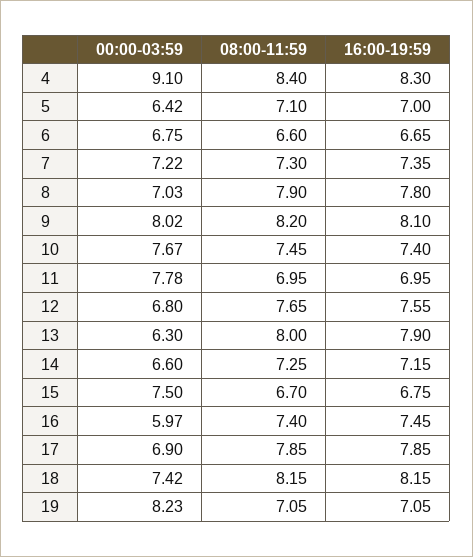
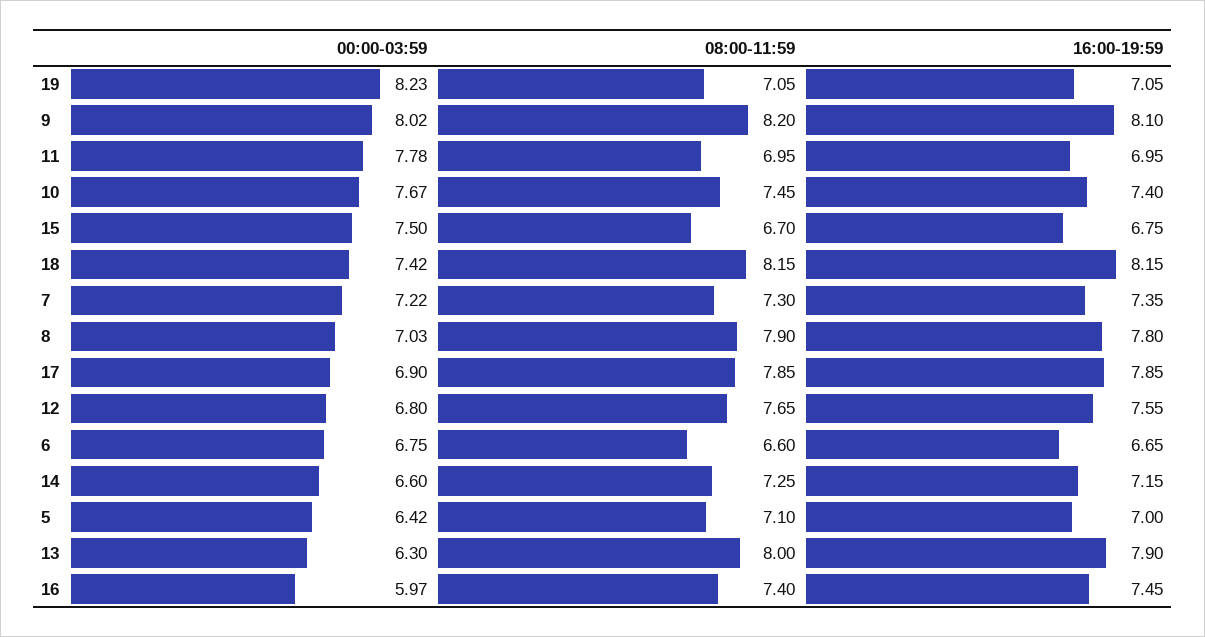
  {
    "00:00-03:59": {
-     "4": 9.1,
      "5": 6.42,
      "6": 6.75,
      "7": 7.22,
      "8": 7.03,
      "9": 8.02,
      "10": 7.67,
      "11": 7.78,
      "12": 6.8,
      "13": 6.3,
      "14": 6.6,
      "15": 7.5,
      "16": 5.97,
      "17": 6.9,
      "18": 7.42,
      "19": 8.23
    },
    "08:00-11:59": {
-     "4": 8.4,
      "5": 7.1,
      "6": 6.6,
      "7": 7.3,
      "8": 7.9,
      "9": 8.2,
      "10": 7.45,
      "11": 6.95,
      "12": 7.65,
      "13": 8,
      "14": 7.25,
      "15": 6.7,
      "16": 7.4,
      "17": 7.85,
      "18": 8.15,
      "19": 7.05
    },
    "16:00-19:59": {
-     "4": 8.3,
      "5": 7,
      "6": 6.65,
      "7": 7.35,
      "8": 7.8,
      "9": 8.1,
      "10": 7.4,
      "11": 6.95,
      "12": 7.55,
      "13": 7.9,
      "14": 7.15,
      "15": 6.75,
      "16": 7.45,
      "17": 7.85,
      "18": 8.15,
      "19": 7.05
    }
  }

